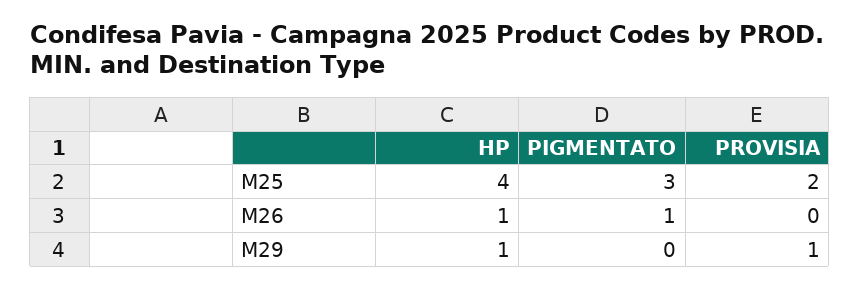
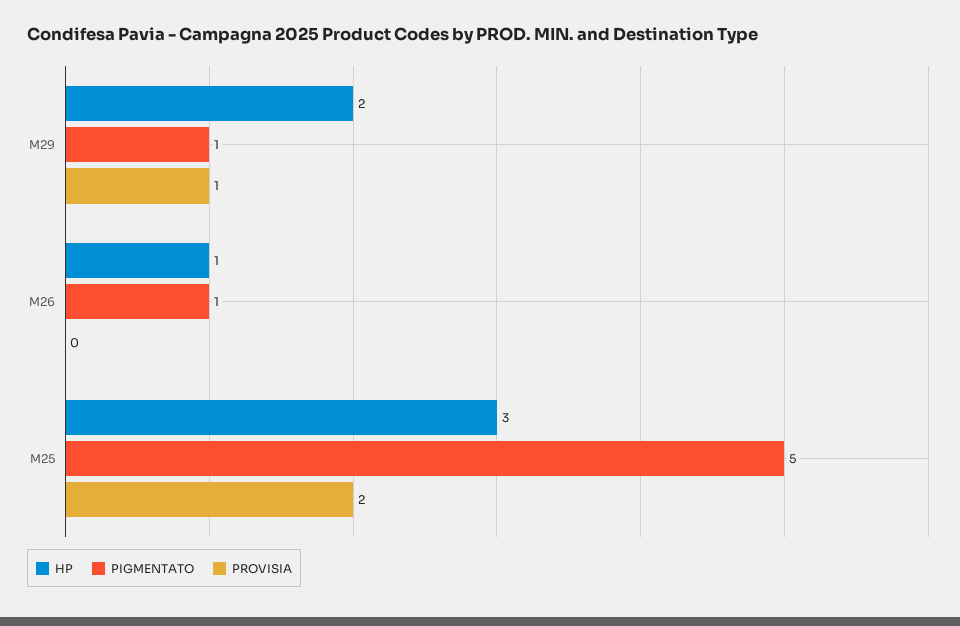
  {
    "HP": {
-     "M25": 4,
+     "M25": 3,
      "M26": 1,
-     "M29": 1
+     "M29": 2
    },
    "PIGMENTATO": {
-     "M25": 3,
+     "M25": 5,
      "M26": 1,
-     "M29": 0
+     "M29": 1
    },
    "PROVISIA": {
      "M25": 2,
      "M26": 0,
      "M29": 1
    }
  }

